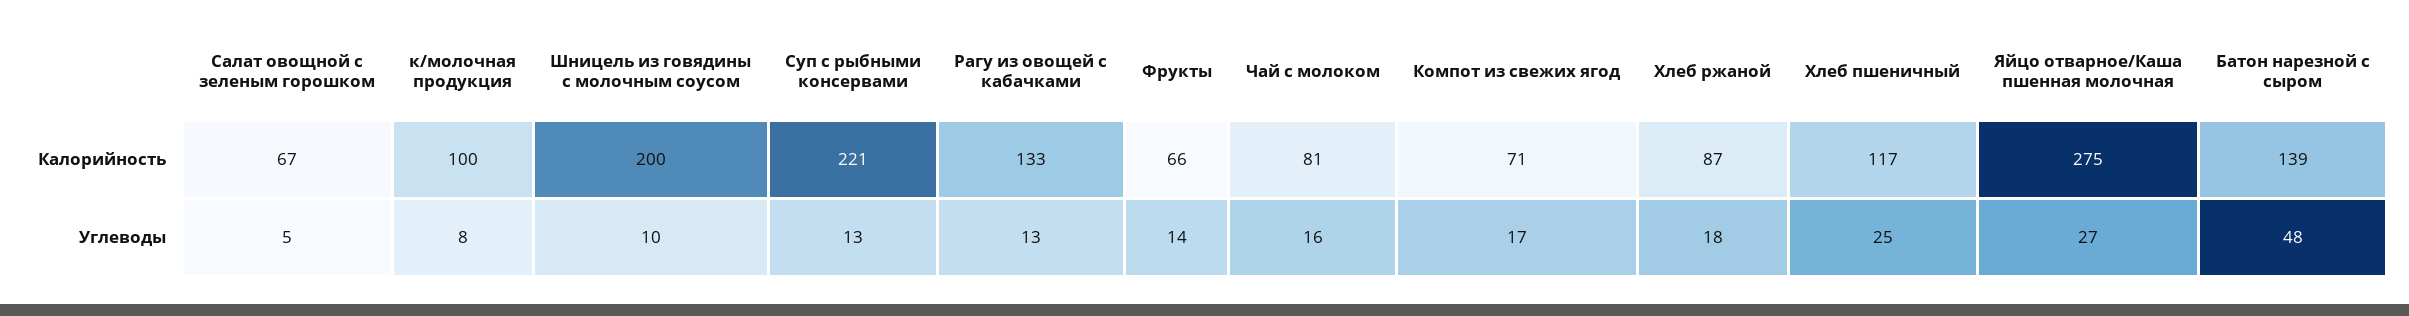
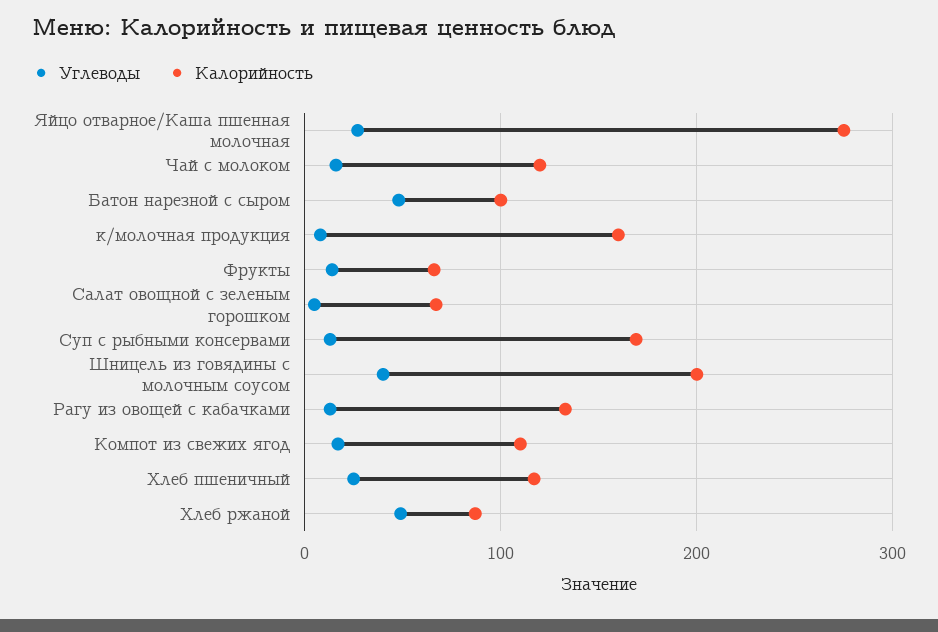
  {
    "Калорийность": {
      "Салат овощной с зеленым горошком": 67,
-     "к/молочная продукция": 100,
+     "к/молочная продукция": 160,
      "Шницель из говядины с молочным соусом": 200,
-     "Суп с рыбными консервами": 221,
+     "Суп с рыбными консервами": 170,
      "Рагу из овощей с кабачками": 133,
      "Фрукты": 66,
-     "Чай с молоком": 81,
+     "Чай с молоком": 120,
-     "Компот из свежих ягод": 71,
+     "Компот из свежих ягод": 110,
      "Хлеб ржаной": 87,
      "Хлеб пшеничный": 117,
      "Яйцо отварное/Каша пшенная молочная": 275,
-     "Батон нарезной с сыром": 139
+     "Батон нарезной с сыром": 100
    },
    "Углеводы": {
      "Салат овощной с зеленым горошком": 5,
      "к/молочная продукция": 8,
-     "Шницель из говядины с молочным соусом": 10,
+     "Шницель из говядины с молочным соусом": 40,
      "Суп с рыбными консервами": 13,
      "Рагу из овощей с кабачками": 13,
      "Фрукты": 14,
      "Чай с молоком": 16,
      "Компот из свежих ягод": 17,
-     "Хлеб ржаной": 18,
+     "Хлеб ржаной": 50,
      "Хлеб пшеничный": 25,
      "Яйцо отварное/Каша пшенная молочная": 27,
      "Батон нарезной с сыром": 48
    }
  }

